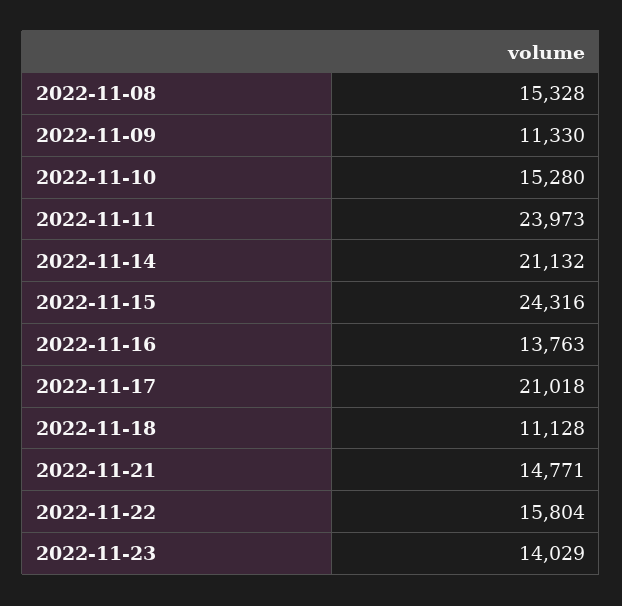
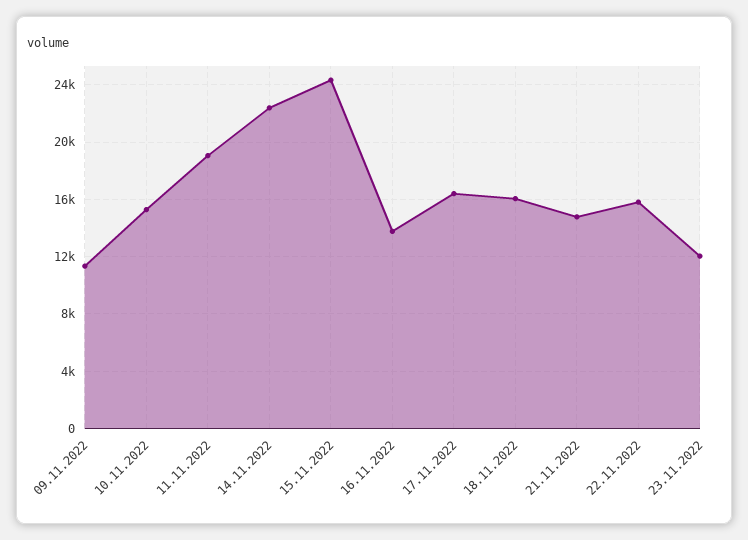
  {
-   "2022-11-08": 15328,
    "2022-11-09": 11330,
    "2022-11-10": 15280,
-   "2022-11-11": 23973,
+   "2022-11-11": 19000,
-   "2022-11-14": 21132,
+   "2022-11-14": 22500,
    "2022-11-15": 24316,
    "2022-11-16": 13763,
-   "2022-11-17": 21018,
+   "2022-11-17": 16500,
-   "2022-11-18": 11128,
+   "2022-11-18": 16000,
    "2022-11-21": 14771,
    "2022-11-22": 15804,
-   "2022-11-23": 14029
+   "2022-11-23": 12000
  }

